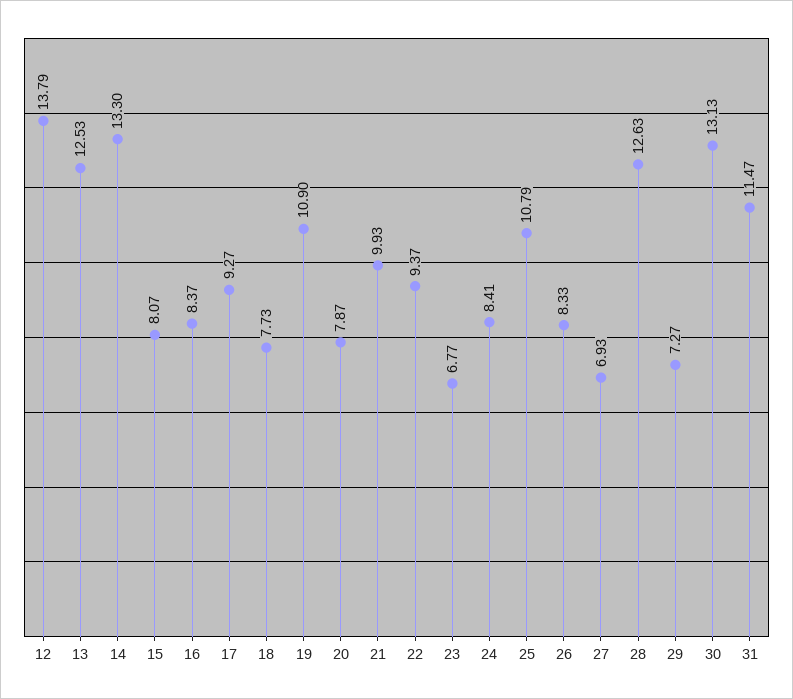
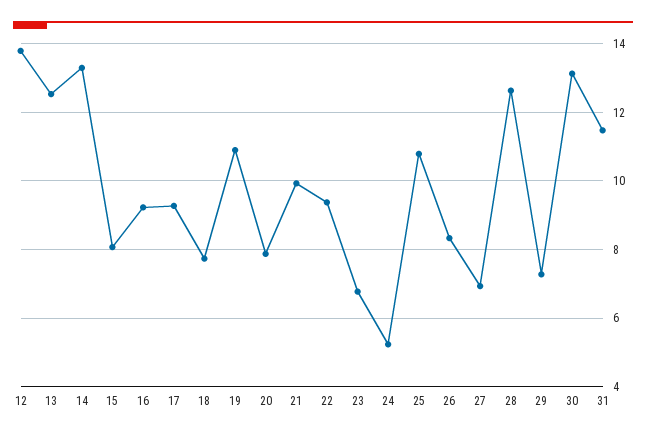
  {
    "12": 13.79,
    "13": 12.53,
    "14": 13.3,
    "15": 8.07,
-   "16": 8.37,
+   "16": 9.2,
    "17": 9.27,
    "18": 7.73,
    "19": 10.9,
    "20": 7.87,
    "21": 9.93,
    "22": 9.37,
    "23": 6.77,
-   "24": 8.41,
+   "24": 5.2,
    "25": 10.79,
    "26": 8.33,
    "27": 6.93,
    "28": 12.63,
    "29": 7.27,
    "30": 13.13,
    "31": 11.47
  }

